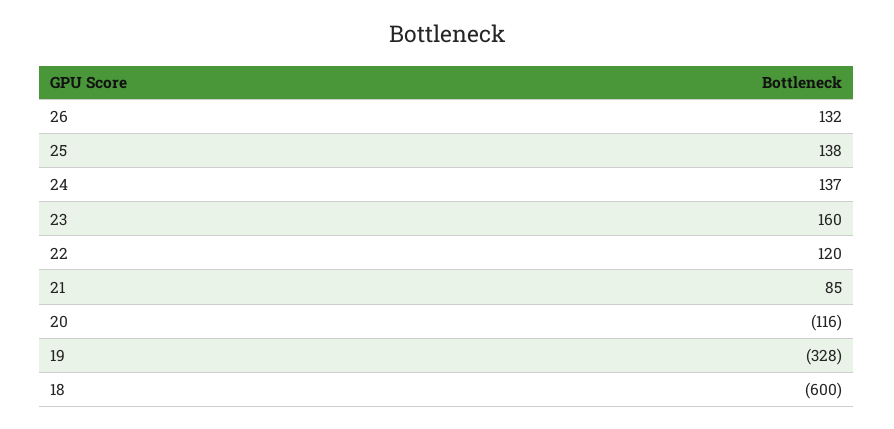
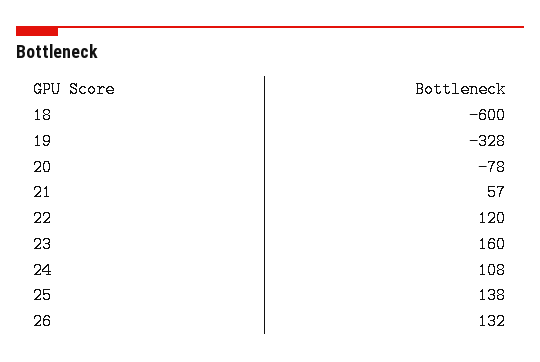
  {
    "26": 132,
    "25": 138,
-   "24": 137,
+   "24": 108,
    "23": 160,
    "22": 120,
-   "21": 85,
+   "21": 57,
-   "20": -116,
+   "20": -78,
    "19": -328,
    "18": -600
  }

